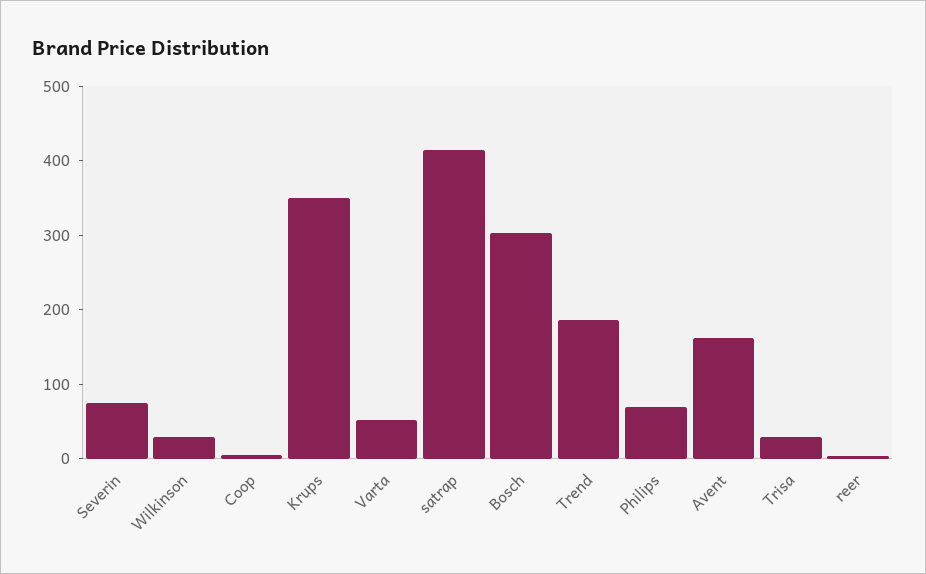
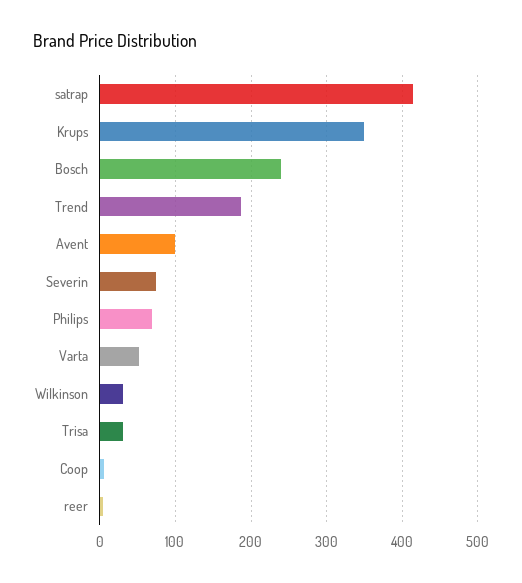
  {
    "Severin": 70,
    "Wilkinson": 30,
    "Coop": 10,
    "Krups": 350,
    "Varta": 50,
    "satrap": 410,
-   "Bosch": 300,
+   "Bosch": 240,
    "Trend": 190,
    "Philips": 70,
-   "Avent": 160,
+   "Avent": 100,
    "Trisa": 30,
    "reer": 0
  }

